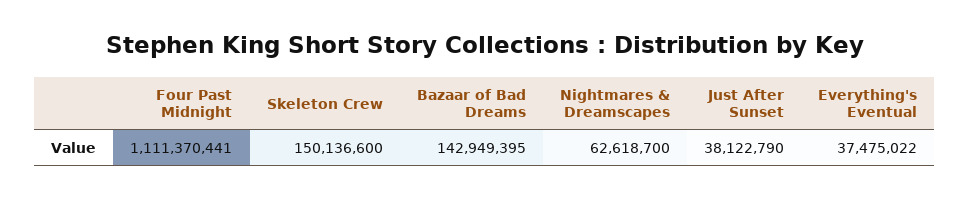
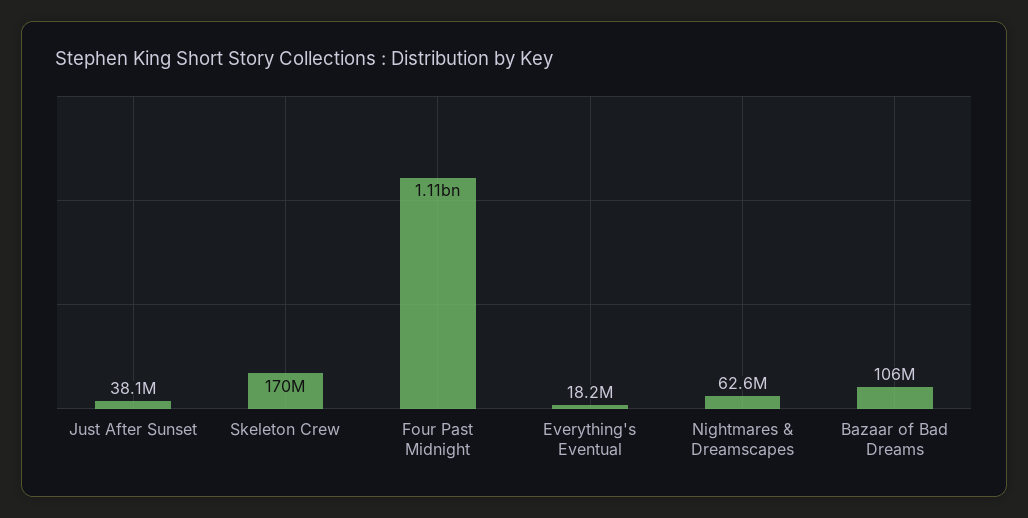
  {
    "Four Past Midnight": 1111370441,
-   "Skeleton Crew": 150136600,
+   "Skeleton Crew": 170000000,
-   "Bazaar of Bad Dreams": 142949395,
+   "Bazaar of Bad Dreams": 106000000,
    "Nightmares & Dreamscapes": 62618700,
    "Just After Sunset": 38122790,
-   "Everything's Eventual": 37475022
+   "Everything's Eventual": 18200000
  }

